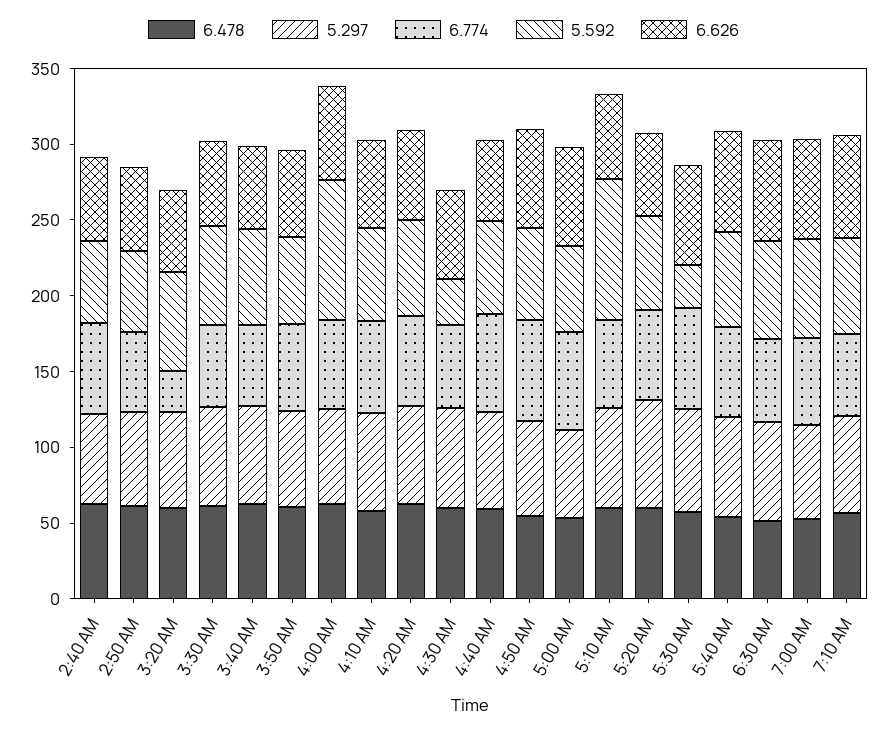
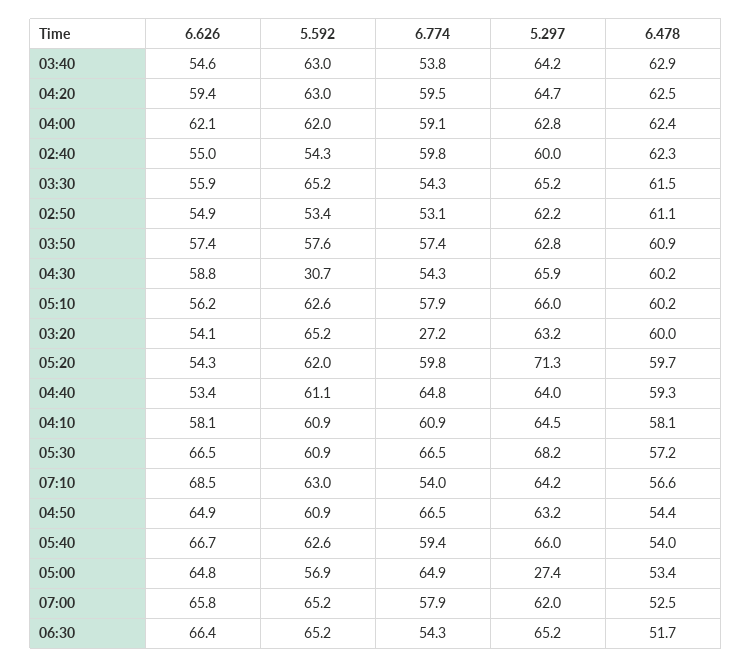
  {
    "6.478": {
      "2:40 AM": 62.3,
      "2:50 AM": 61.1,
      "3:20 AM": 60,
      "3:30 AM": 61.5,
      "3:40 AM": 62.9,
      "3:50 AM": 60.9,
      "4:00 AM": 62.4,
      "4:10 AM": 58.1,
      "4:20 AM": 62.5,
      "4:30 AM": 60.2,
      "4:40 AM": 59.3,
      "4:50 AM": 54.4,
      "5:00 AM": 53.4,
      "5:10 AM": 60.2,
      "5:20 AM": 59.7,
      "5:30 AM": 57.2,
      "5:40 AM": 54,
      "6:30 AM": 51.7,
      "7:00 AM": 52.5,
      "7:10 AM": 56.6
    },
    "5.297": {
      "2:40 AM": 60,
      "2:50 AM": 62.2,
      "3:20 AM": 63.2,
      "3:30 AM": 65.2,
      "3:40 AM": 64.2,
      "3:50 AM": 62.8,
      "4:00 AM": 62.8,
      "4:10 AM": 64.5,
      "4:20 AM": 64.7,
      "4:30 AM": 65.9,
      "4:40 AM": 64,
      "4:50 AM": 63.2,
-     "5:00 AM": 60,
+     "5:00 AM": 27.4,
      "5:10 AM": 66,
      "5:20 AM": 71.3,
      "5:30 AM": 68.2,
      "5:40 AM": 66,
      "6:30 AM": 65.2,
      "7:00 AM": 62,
      "7:10 AM": 64.2
    },
    "6.774": {
      "2:40 AM": 59.8,
      "2:50 AM": 53.1,
      "3:20 AM": 27.2,
      "3:30 AM": 54.3,
      "3:40 AM": 53.8,
      "3:50 AM": 57.4,
      "4:00 AM": 59.1,
      "4:10 AM": 60.9,
      "4:20 AM": 59.5,
      "4:30 AM": 54.3,
      "4:40 AM": 64.8,
      "4:50 AM": 66.5,
      "5:00 AM": 64.9,
      "5:10 AM": 57.9,
      "5:20 AM": 59.8,
      "5:30 AM": 66.5,
      "5:40 AM": 59.4,
      "6:30 AM": 54.3,
      "7:00 AM": 57.9,
      "7:10 AM": 54
    },
    "5.592": {
      "2:40 AM": 54.3,
      "2:50 AM": 53.4,
      "3:20 AM": 65.2,
      "3:30 AM": 65.2,
      "3:40 AM": 63,
      "3:50 AM": 57.6,
-     "4:00 AM": 90,
+     "4:00 AM": 62,
      "4:10 AM": 60.9,
      "4:20 AM": 63,
      "4:30 AM": 30.7,
      "4:40 AM": 61.1,
      "4:50 AM": 60.9,
      "5:00 AM": 56.9,
-     "5:10 AM": 90,
+     "5:10 AM": 62.6,
      "5:20 AM": 62,
-     "5:30 AM": 30,
+     "5:30 AM": 60.9,
      "5:40 AM": 62.6,
      "6:30 AM": 65.2,
      "7:00 AM": 65.2,
      "7:10 AM": 63
    },
    "6.626": {
      "2:40 AM": 55,
      "2:50 AM": 54.9,
      "3:20 AM": 54.1,
      "3:30 AM": 55.9,
      "3:40 AM": 54.6,
      "3:50 AM": 57.4,
      "4:00 AM": 62.1,
      "4:10 AM": 58.1,
      "4:20 AM": 59.4,
      "4:30 AM": 58.8,
      "4:40 AM": 53.4,
      "4:50 AM": 64.9,
      "5:00 AM": 64.8,
      "5:10 AM": 56.2,
      "5:20 AM": 54.3,
      "5:30 AM": 66.5,
      "5:40 AM": 66.7,
      "6:30 AM": 66.4,
      "7:00 AM": 65.8,
      "7:10 AM": 68.5
    }
  }

